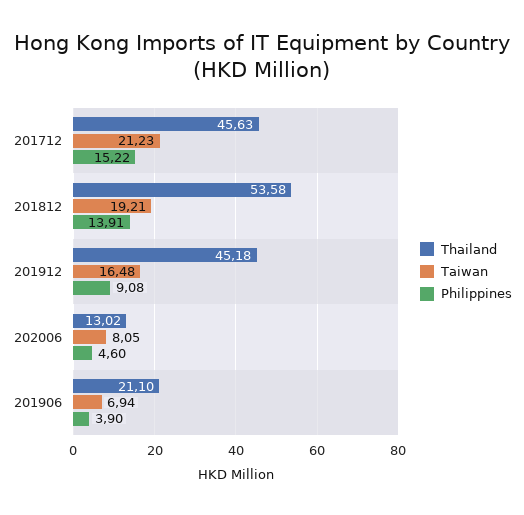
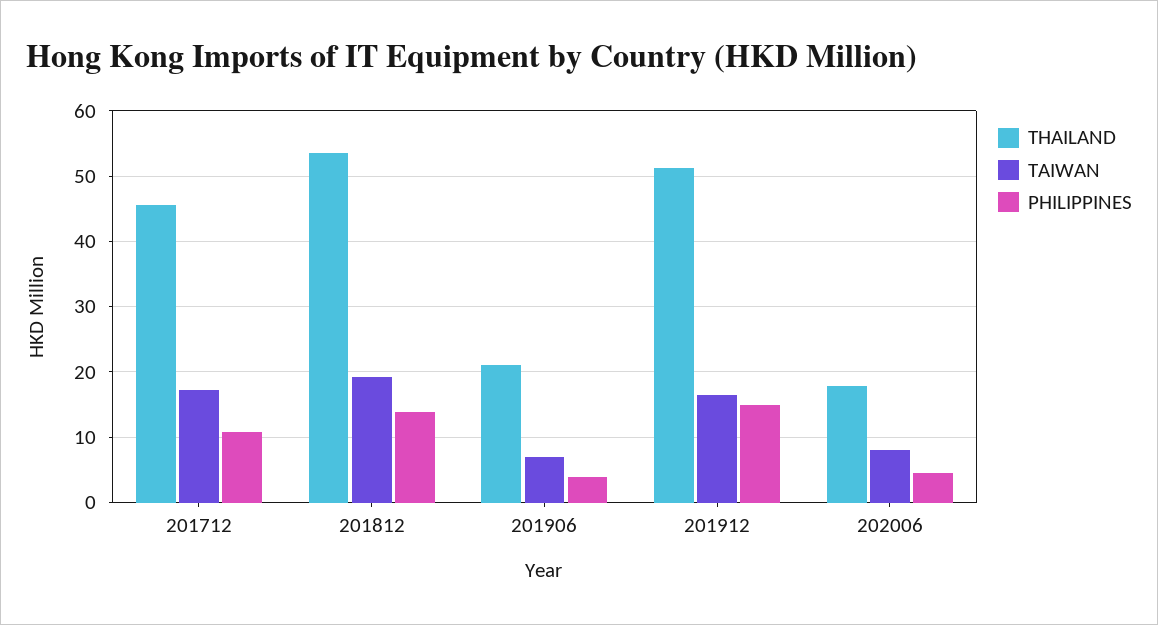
  {
    "Thailand": {
      "201712": 45.63,
      "201812": 53.58,
-     "201912": 45.18,
+     "201912": 51,
-     "202006": 13.02,
+     "202006": 18,
      "201906": 21.1
    },
    "Taiwan": {
-     "201712": 21.23,
+     "201712": 17,
      "201812": 19.21,
      "201912": 16.48,
      "202006": 8.05,
      "201906": 6.94
    },
    "Philippines": {
-     "201712": 15.22,
+     "201712": 11,
      "201812": 13.91,
-     "201912": 9.08,
+     "201912": 15,
      "202006": 4.6,
      "201906": 3.9
    }
  }

